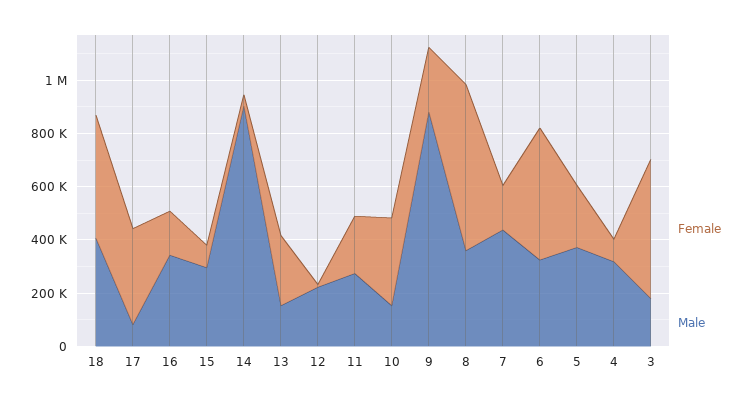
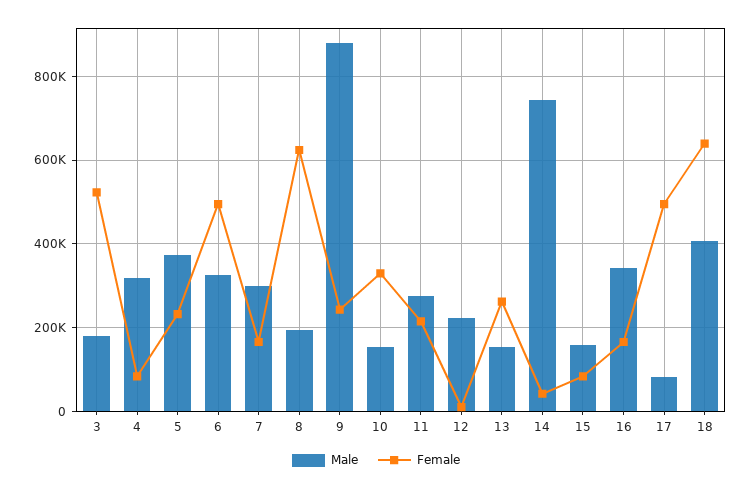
  {
    "Female": {
-     "18": 450000,
+     "18": 640000,
-     "17": 350000,
+     "17": 500000,
      "16": 160000,
      "15": 80000,
      "14": 40000,
      "13": 260000,
      "12": 20000,
      "11": 220000,
      "10": 320000,
      "9": 240000,
      "8": 620000,
      "7": 160000,
      "6": 500000,
      "5": 240000,
      "4": 80000,
      "3": 520000
    },
    "Male": {
      "18": 400000,
      "17": 80000,
      "16": 340000,
-     "15": 300000,
+     "15": 160000,
-     "14": 900000,
+     "14": 740000,
      "13": 160000,
      "12": 220000,
      "11": 280000,
      "10": 160000,
      "9": 880000,
-     "8": 350000,
+     "8": 200000,
-     "7": 450000,
+     "7": 300000,
      "6": 320000,
      "5": 380000,
      "4": 320000,
      "3": 180000
    }
  }

